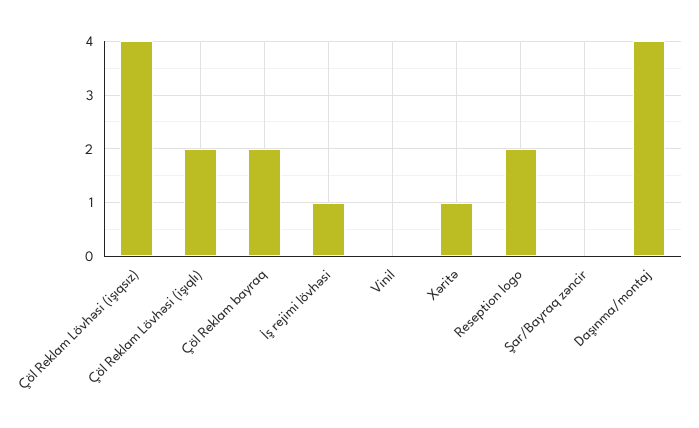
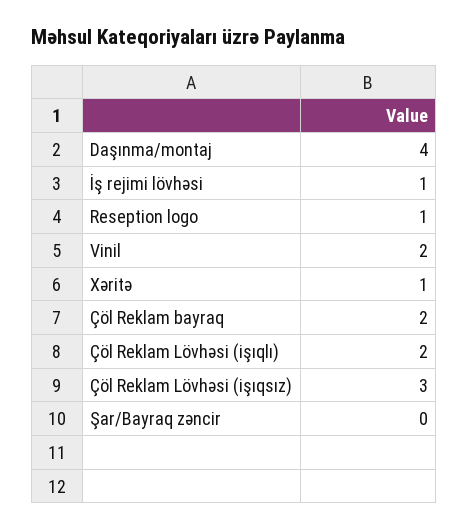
  {
-   "Çöl Reklam Lövhəsi (işıqsız)": 4,
+   "Çöl Reklam Lövhəsi (işıqsız)": 3,
    "Çöl Reklam Lövhəsi (işıqlı)": 2,
    "Çöl Reklam bayraq": 2,
    "İş rejimi lövhəsi": 1,
-   "Vinil": 0,
+   "Vinil": 2,
    "Xəritə": 1,
-   "Reseption logo": 2,
+   "Reseption logo": 1,
    "Şar/Bayraq zəncir": 0,
    "Daşınma/montaj": 4
  }

